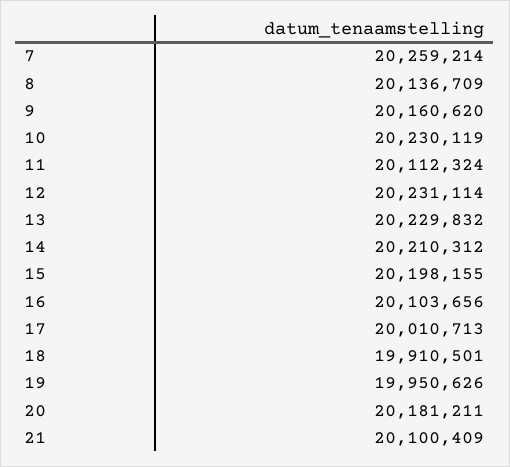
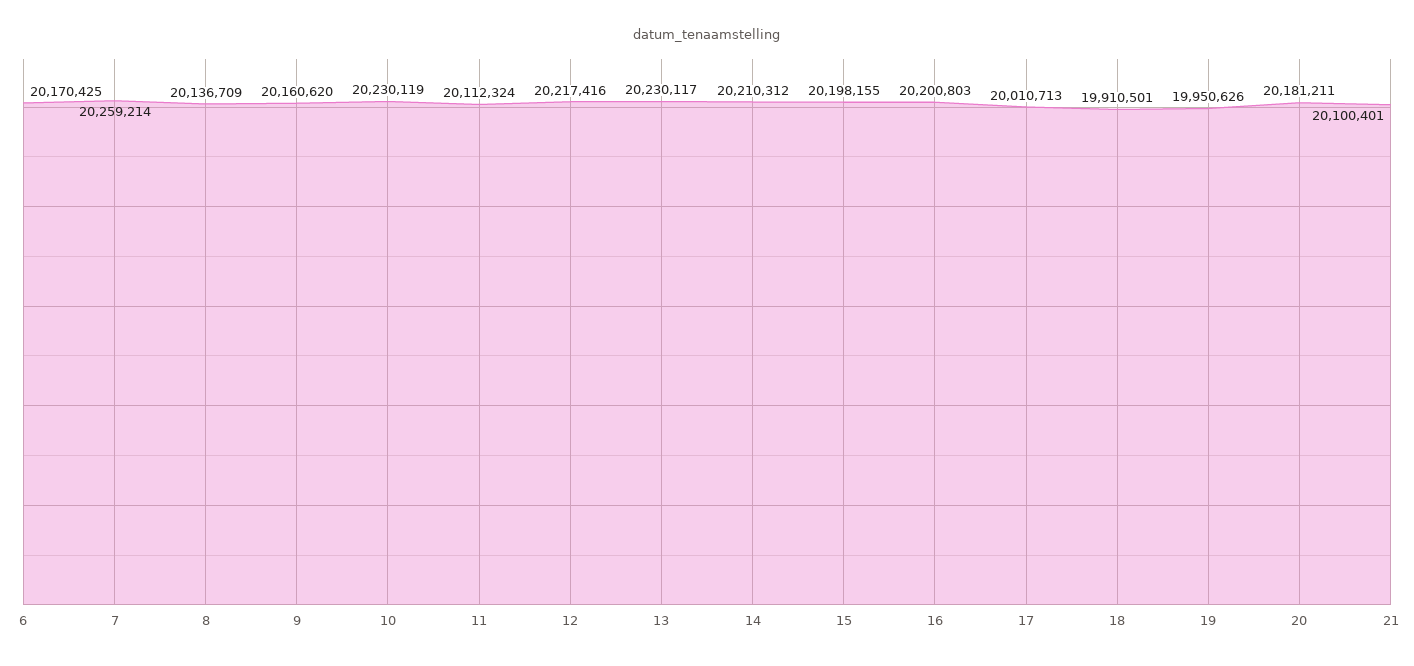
  {
    "7": 20259214,
    "8": 20136709,
    "9": 20160620,
    "10": 20230119,
    "11": 20112324,
-   "12": 20231114,
+   "12": 20217416,
-   "13": 20229832,
+   "13": 20230117,
    "14": 20210312,
    "15": 20198155,
-   "16": 20103656,
+   "16": 20200803,
    "17": 20010713,
    "18": 19910501,
    "19": 19950626,
    "20": 20181211,
-   "21": 20100409
+   "21": 20100401,
+   "6": 20170425
  }

